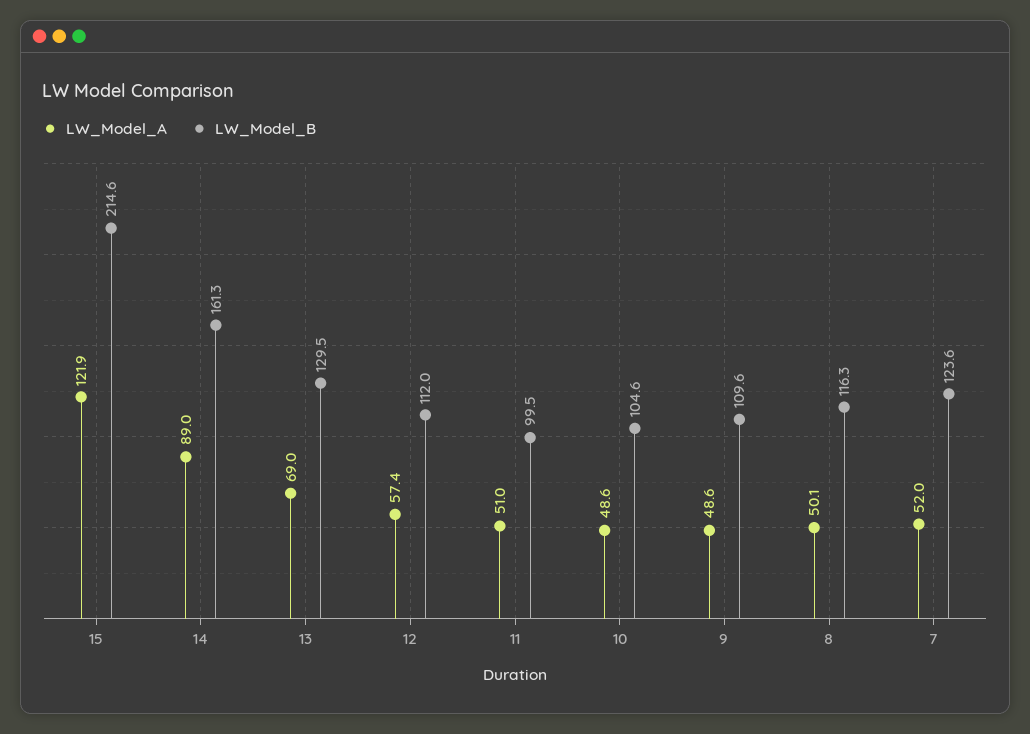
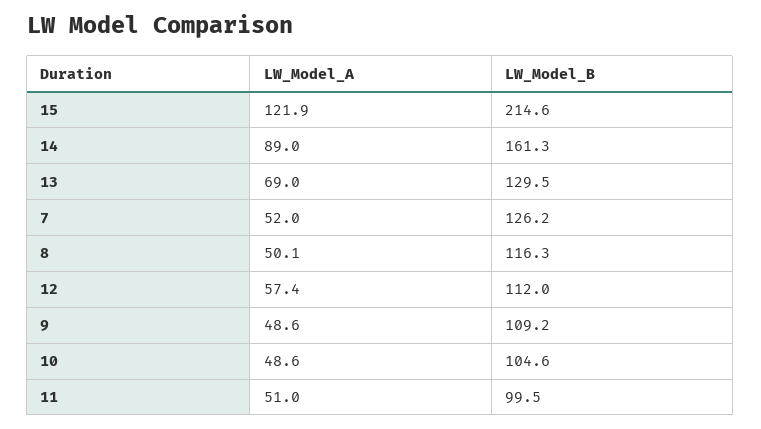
  {
    "LW_Model_A": {
      "15": 121.9,
      "14": 89,
      "13": 69,
      "12": 57.4,
      "11": 51,
      "10": 48.6,
      "9": 48.6,
      "8": 50.1,
      "7": 52
    },
    "LW_Model_B": {
      "15": 214.6,
      "14": 161.3,
      "13": 129.5,
      "12": 112,
      "11": 99.5,
      "10": 104.6,
-     "9": 109.6,
+     "9": 109.2,
      "8": 116.3,
-     "7": 123.6
+     "7": 126.2
    }
  }

